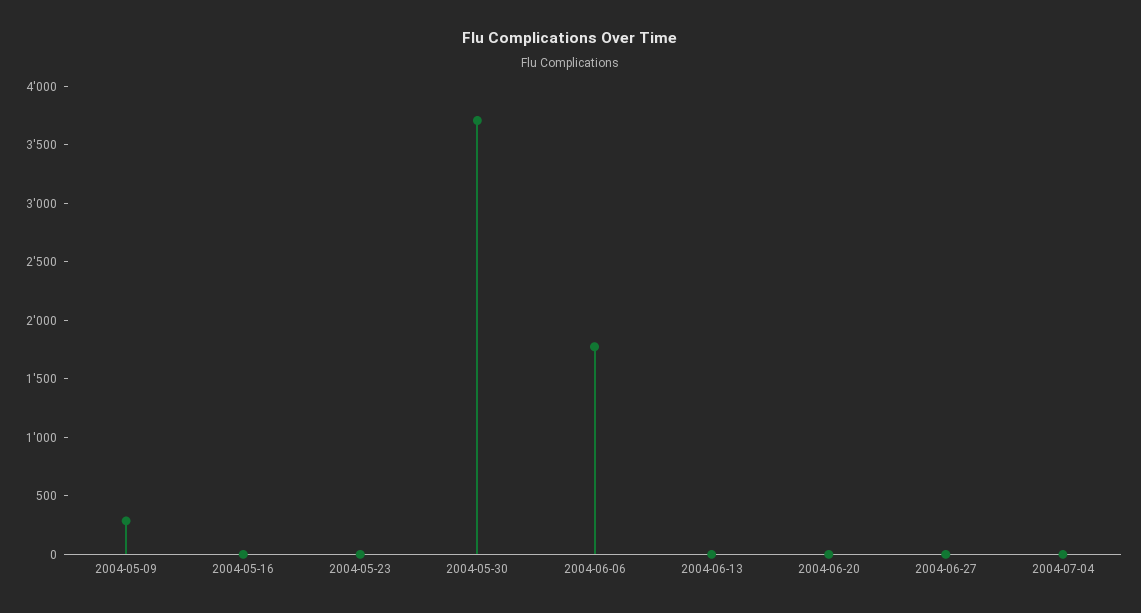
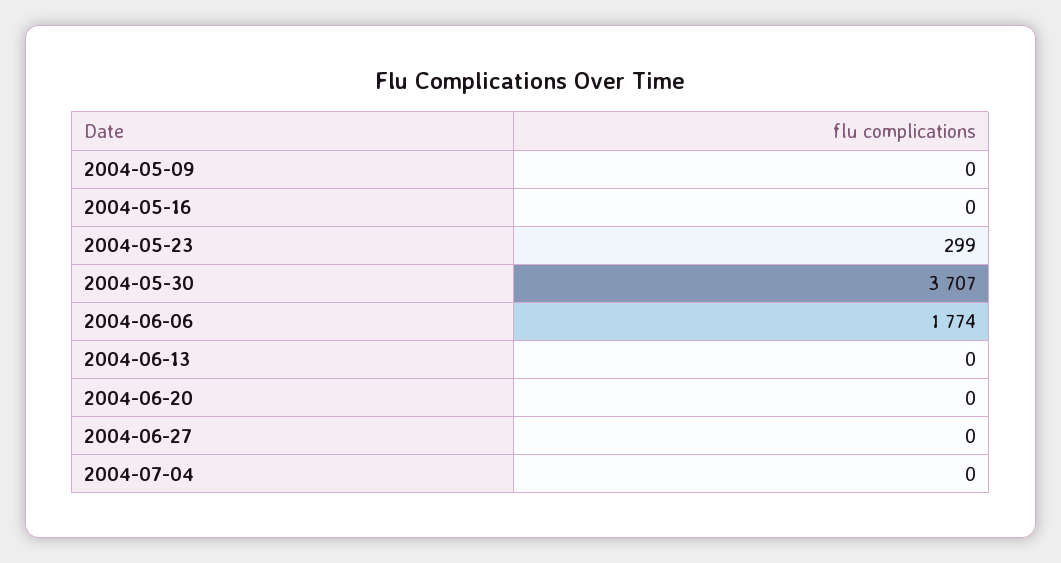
  {
-   "2004-05-09": 300,
+   "2004-05-09": 0,
    "2004-05-16": 0,
-   "2004-05-23": 0,
+   "2004-05-23": 299,
    "2004-05-30": 3707,
    "2004-06-06": 1774,
    "2004-06-13": 0,
    "2004-06-20": 0,
    "2004-06-27": 0,
    "2004-07-04": 0
  }

